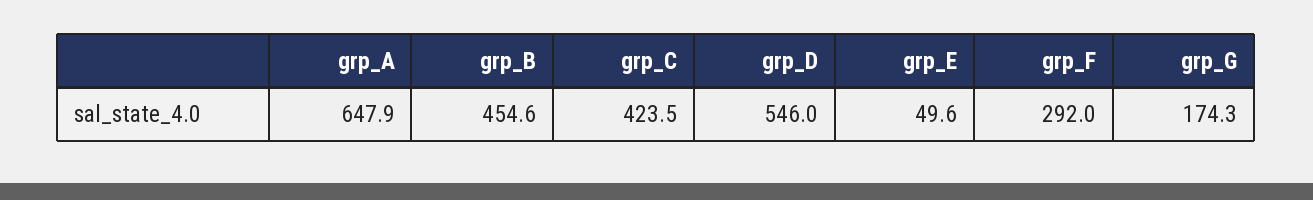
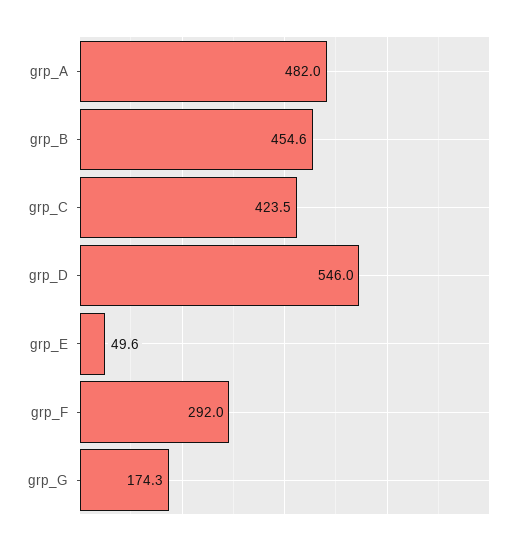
  {
-   "grp_A": 647.9,
+   "grp_A": 482,
    "grp_B": 454.6,
    "grp_C": 423.5,
    "grp_D": 546,
    "grp_E": 49.6,
    "grp_F": 292,
    "grp_G": 174.3
  }

